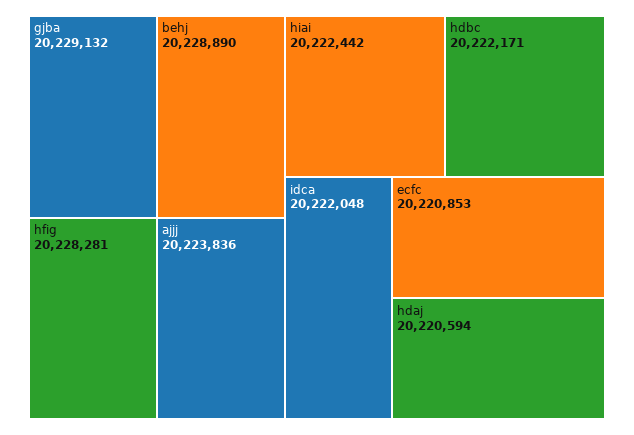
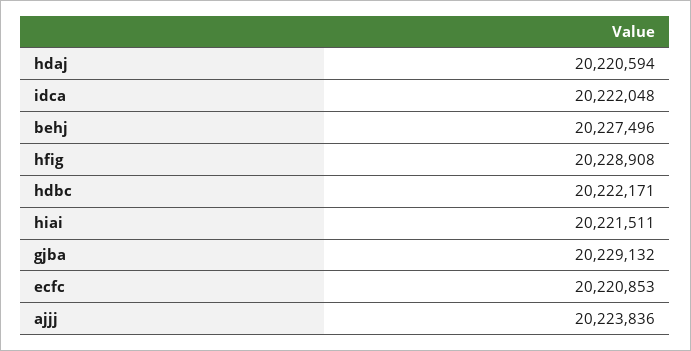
  {
    "gjba": 20229132,
-   "behj": 20228890,
+   "behj": 20227496,
-   "hfig": 20228281,
+   "hfig": 20228908,
    "ajjj": 20223836,
-   "hiai": 20222442,
+   "hiai": 20221511,
    "hdbc": 20222171,
    "idca": 20222048,
    "ecfc": 20220853,
    "hdaj": 20220594
  }

